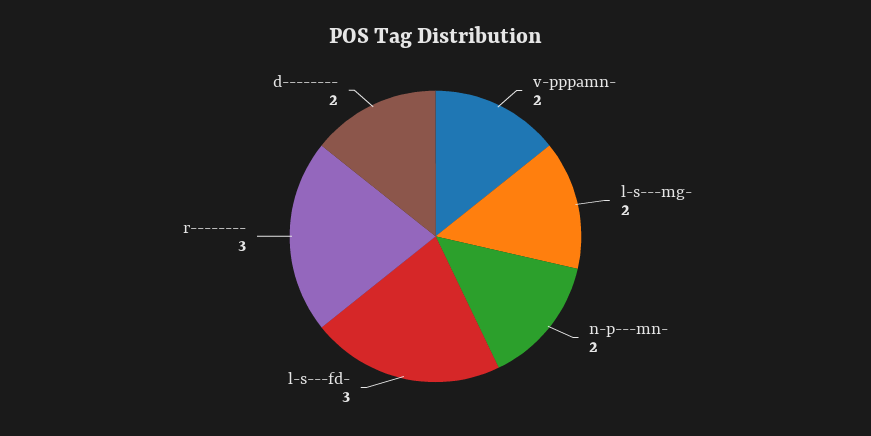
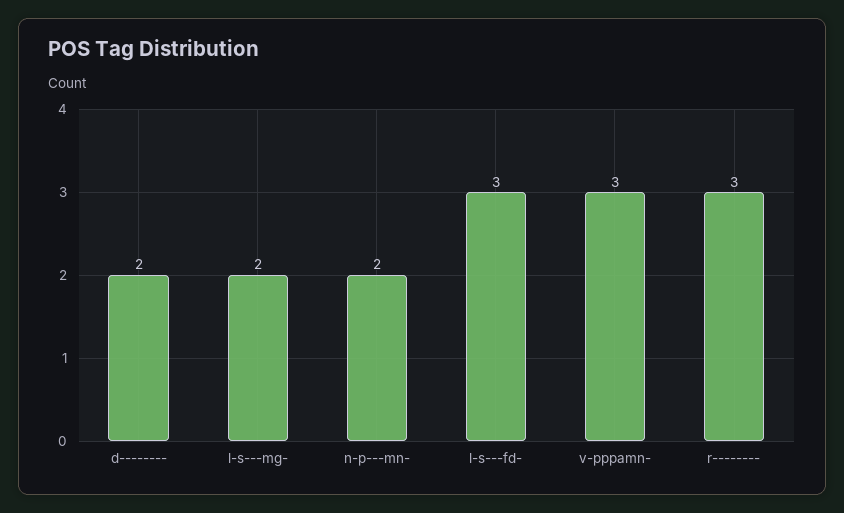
  {
-   "v-pppamn-": 2,
+   "v-pppamn-": 3,
    "l-s---mg-": 2,
    "n-p---mn-": 2,
    "l-s---fd-": 3,
    "r--------": 3,
    "d--------": 2
  }

